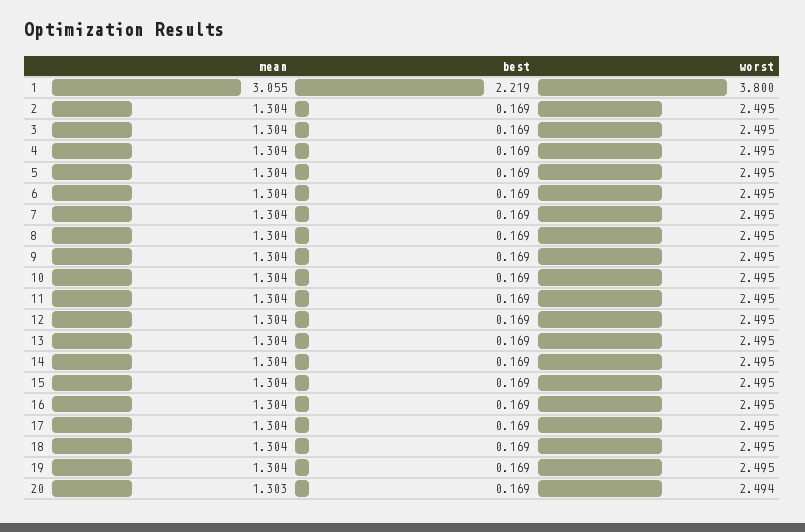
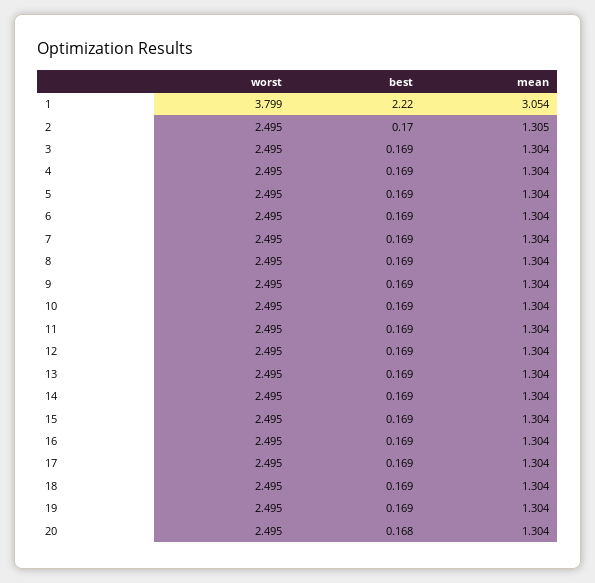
  {
    "mean": {
-     "1": 3.055,
+     "1": 3.054,
-     "2": 1.304,
+     "2": 1.305,
      "3": 1.304,
      "4": 1.304,
      "5": 1.304,
      "6": 1.304,
      "7": 1.304,
      "8": 1.304,
      "9": 1.304,
      "10": 1.304,
      "11": 1.304,
      "12": 1.304,
      "13": 1.304,
      "14": 1.304,
      "15": 1.304,
      "16": 1.304,
      "17": 1.304,
      "18": 1.304,
      "19": 1.304,
-     "20": 1.303
+     "20": 1.304
    },
    "best": {
-     "1": 2.219,
+     "1": 2.22,
-     "2": 0.169,
+     "2": 0.17,
      "3": 0.169,
      "4": 0.169,
      "5": 0.169,
      "6": 0.169,
      "7": 0.169,
      "8": 0.169,
      "9": 0.169,
      "10": 0.169,
      "11": 0.169,
      "12": 0.169,
      "13": 0.169,
      "14": 0.169,
      "15": 0.169,
      "16": 0.169,
      "17": 0.169,
      "18": 0.169,
      "19": 0.169,
-     "20": 0.169
+     "20": 0.168
    },
    "worst": {
-     "1": 3.8,
+     "1": 3.799,
      "2": 2.495,
      "3": 2.495,
      "4": 2.495,
      "5": 2.495,
      "6": 2.495,
      "7": 2.495,
      "8": 2.495,
      "9": 2.495,
      "10": 2.495,
      "11": 2.495,
      "12": 2.495,
      "13": 2.495,
      "14": 2.495,
      "15": 2.495,
      "16": 2.495,
      "17": 2.495,
      "18": 2.495,
      "19": 2.495,
-     "20": 2.494
+     "20": 2.495
    }
  }

